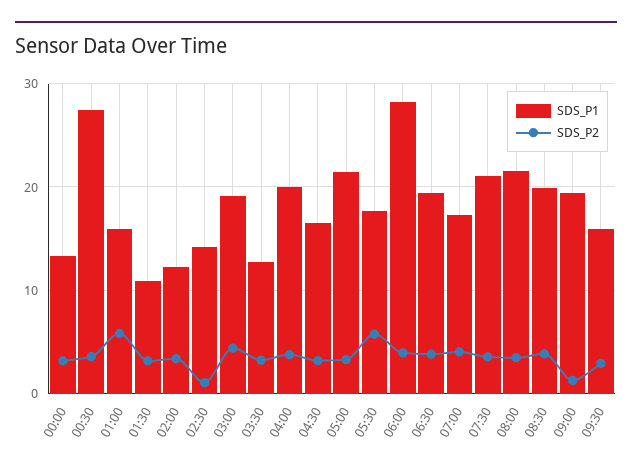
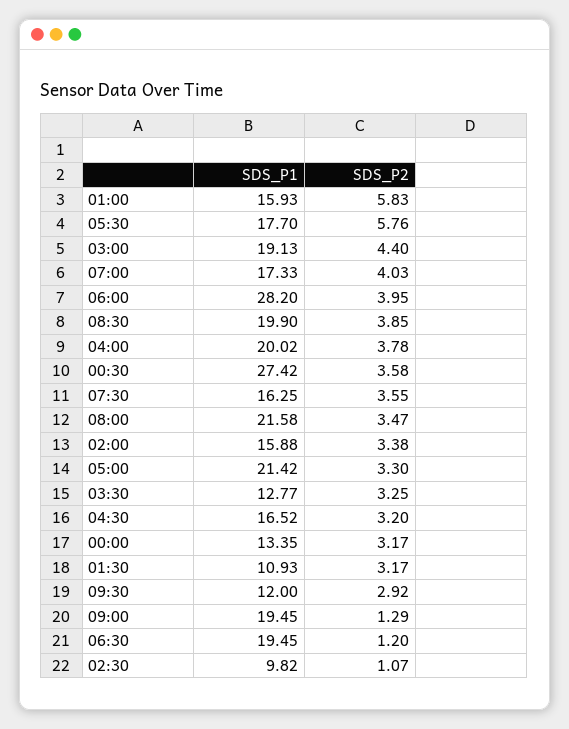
  {
    "SDS_P1": {
      "00:00": 13.35,
      "00:30": 27.42,
      "01:00": 15.93,
      "01:30": 10.93,
-     "02:00": 12,
+     "02:00": 15.88,
-     "02:30": 14,
+     "02:30": 9.82,
      "03:00": 19.13,
      "03:30": 12.77,
      "04:00": 20.02,
      "04:30": 16.52,
      "05:00": 21.42,
      "05:30": 17.7,
      "06:00": 28.2,
      "06:30": 19.45,
      "07:00": 17.33,
-     "07:30": 21,
+     "07:30": 16.25,
      "08:00": 21.58,
      "08:30": 19.9,
      "09:00": 19.45,
-     "09:30": 16
+     "09:30": 12
    },
    "SDS_P2": {
      "00:00": 3.17,
      "00:30": 3.58,
      "01:00": 5.83,
      "01:30": 3.17,
      "02:00": 3.38,
      "02:30": 1.07,
      "03:00": 4.4,
      "03:30": 3.25,
      "04:00": 3.78,
      "04:30": 3.2,
      "05:00": 3.3,
      "05:30": 5.76,
      "06:00": 3.95,
-     "06:30": 4,
+     "06:30": 1.2,
      "07:00": 4.03,
      "07:30": 3.55,
      "08:00": 3.47,
      "08:30": 3.85,
      "09:00": 1.29,
      "09:30": 2.92
    }
  }

